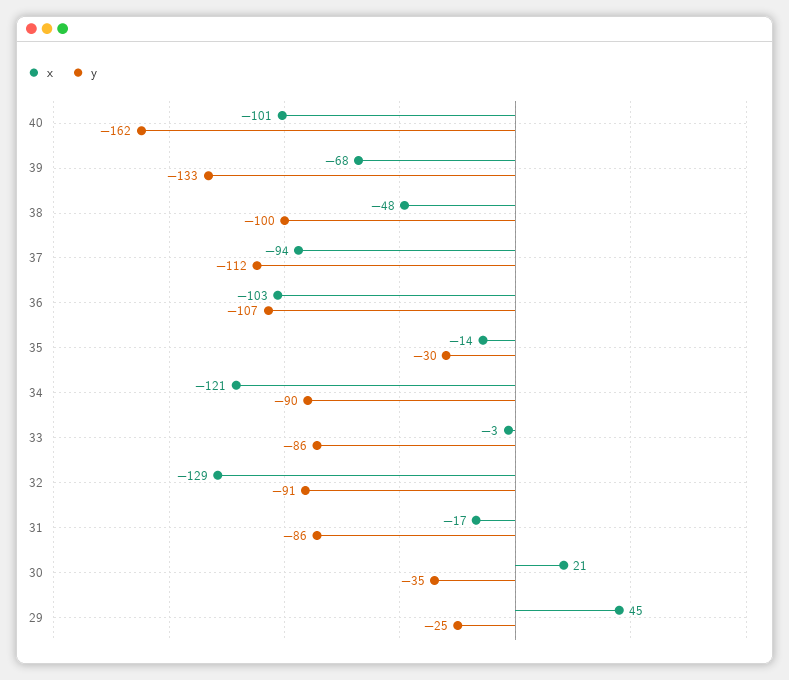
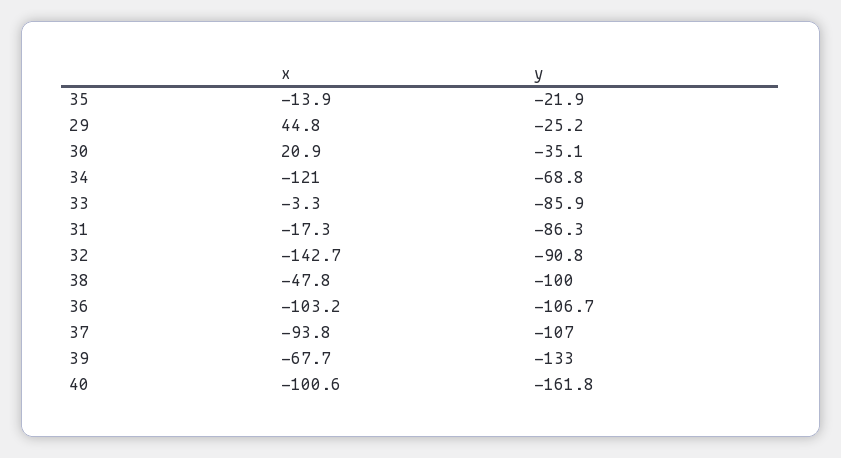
  {
    "x": {
      "40": -100.6,
      "39": -67.7,
      "38": -47.8,
      "37": -93.8,
      "36": -103.2,
      "35": -13.9,
      "34": -121,
      "33": -3.3,
-     "32": -129,
+     "32": -142.7,
      "31": -17.3,
      "30": 20.9,
      "29": 44.8
    },
    "y": {
      "40": -161.8,
      "39": -133,
      "38": -100,
-     "37": -112,
+     "37": -107,
      "36": -106.7,
-     "35": -30,
+     "35": -21.9,
-     "34": -90,
+     "34": -68.8,
      "33": -85.9,
      "32": -90.8,
      "31": -86.3,
      "30": -35.1,
      "29": -25.2
    }
  }

